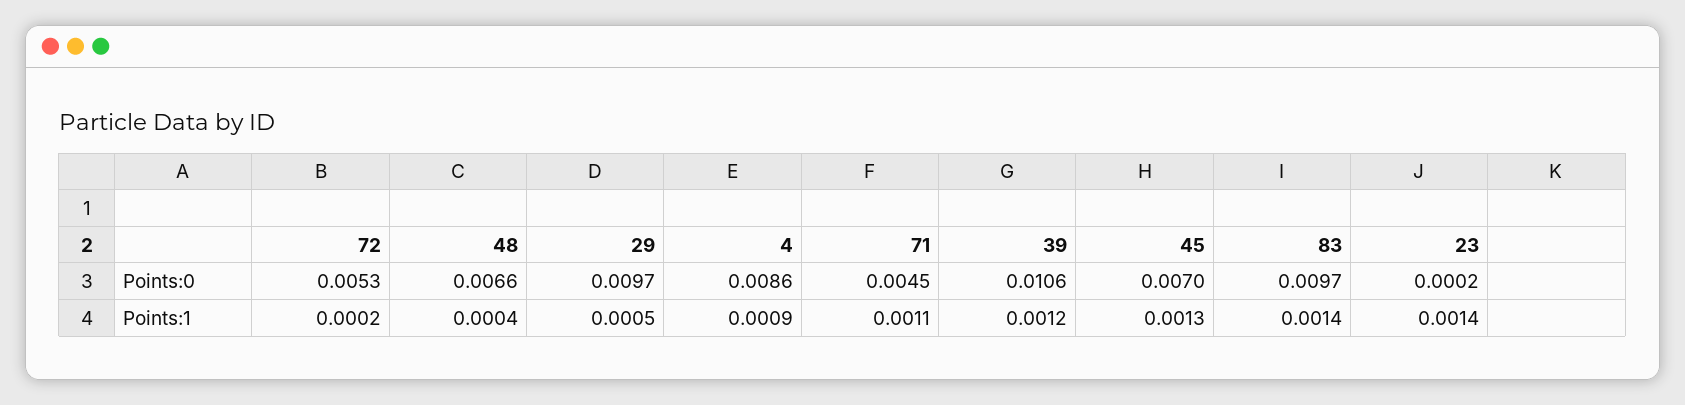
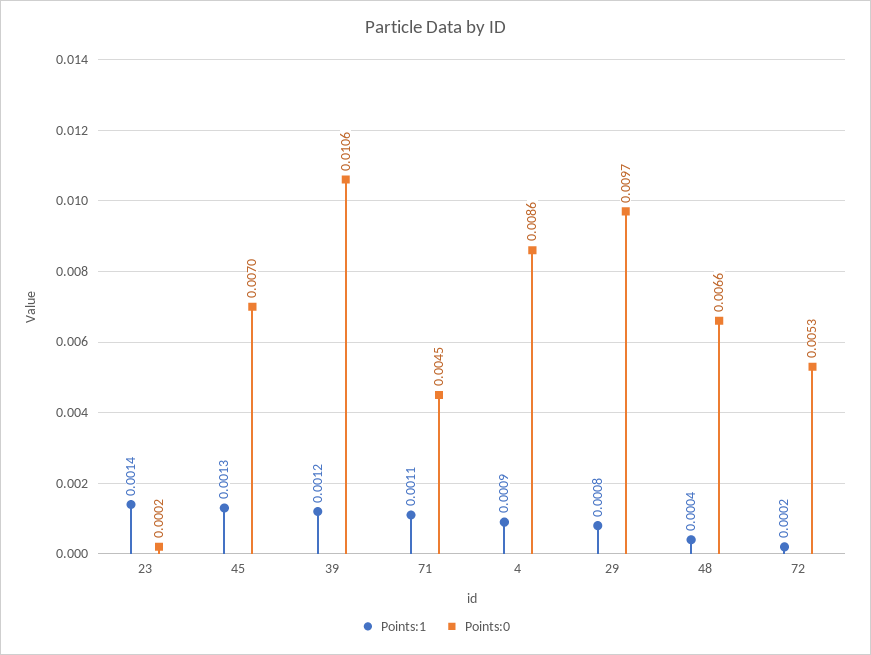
  {
    "Points:0": {
      "72": 0.0053,
      "48": 0.0066,
      "29": 0.0097,
      "4": 0.0086,
      "71": 0.0045,
      "39": 0.0106,
      "45": 0.007,
-     "83": 0.0097,
      "23": 0.0002
    },
    "Points:1": {
      "72": 0.0002,
      "48": 0.0004,
-     "29": 0.0005,
+     "29": 0.0008,
      "4": 0.0009,
      "71": 0.0011,
      "39": 0.0012,
      "45": 0.0013,
-     "83": 0.0014,
      "23": 0.0014
    }
  }

